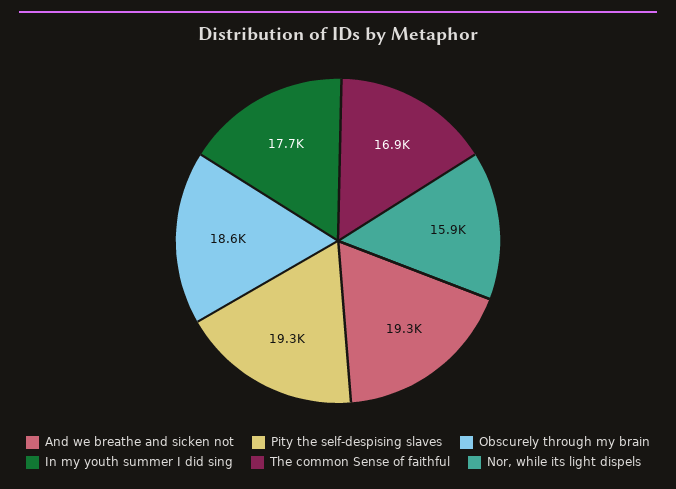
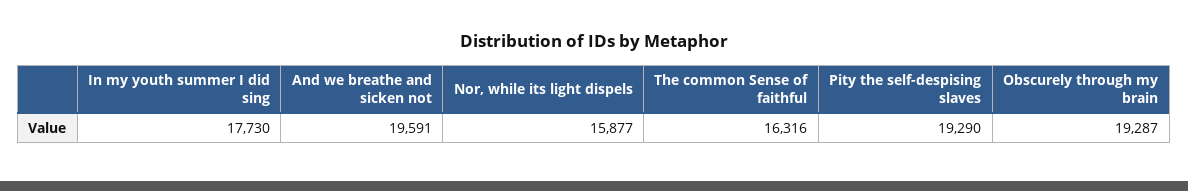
  {
-   "And we breathe and sicken not": 19300,
+   "And we breathe and sicken not": 19591,
    "Pity the self-despising slaves": 19290,
-   "Obscurely through my brain": 18600,
+   "Obscurely through my brain": 19287,
    "In my youth summer I did sing": 17730,
-   "The common Sense of faithful": 16900,
+   "The common Sense of faithful": 16316,
    "Nor, while its light dispels": 15877
  }

